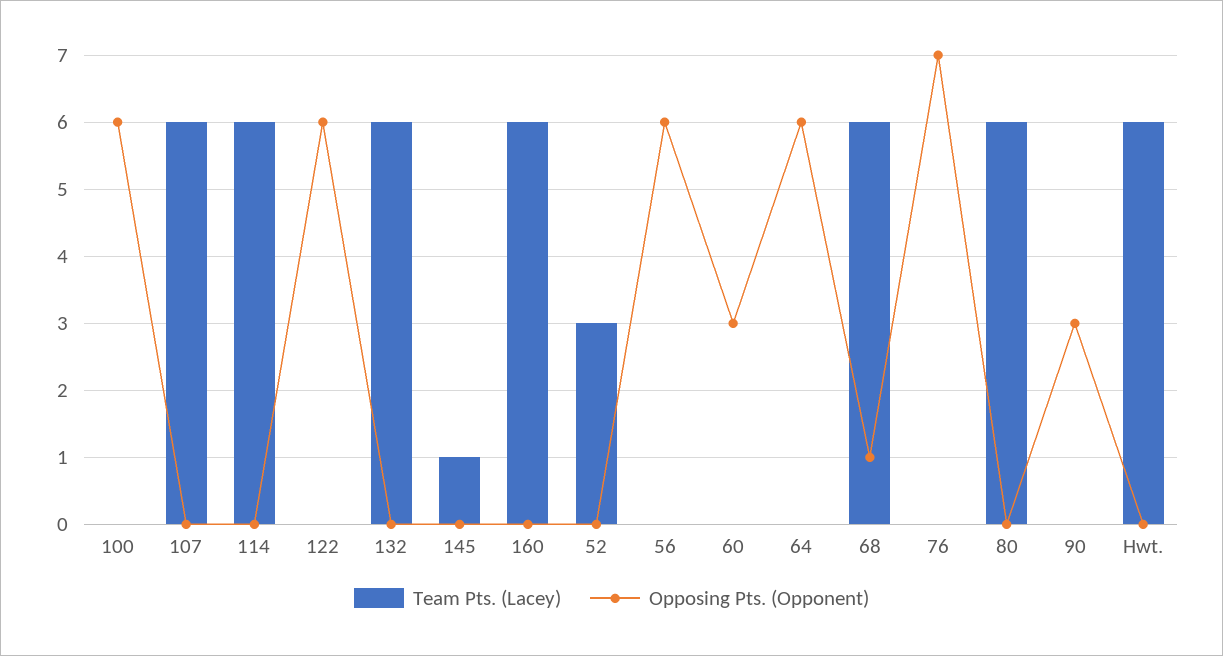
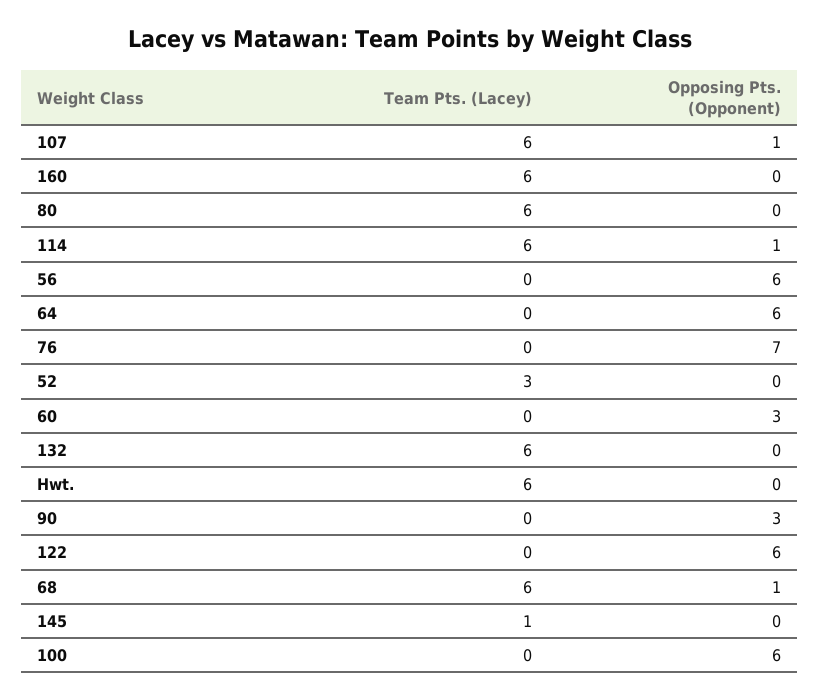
  {
    "Team Pts. (Lacey)": {
      "100": 0,
      "107": 6,
      "114": 6,
      "122": 0,
      "132": 6,
      "145": 1,
      "160": 6,
      "52": 3,
      "56": 0,
      "60": 0,
      "64": 0,
      "68": 6,
      "76": 0,
      "80": 6,
      "90": 0,
      "Hwt.": 6
    },
    "Opposing Pts. (Opponent)": {
      "100": 6,
-     "107": 0,
+     "107": 1,
-     "114": 0,
+     "114": 1,
      "122": 6,
      "132": 0,
      "145": 0,
      "160": 0,
      "52": 0,
      "56": 6,
      "60": 3,
      "64": 6,
      "68": 1,
      "76": 7,
      "80": 0,
      "90": 3,
      "Hwt.": 0
    }
  }

